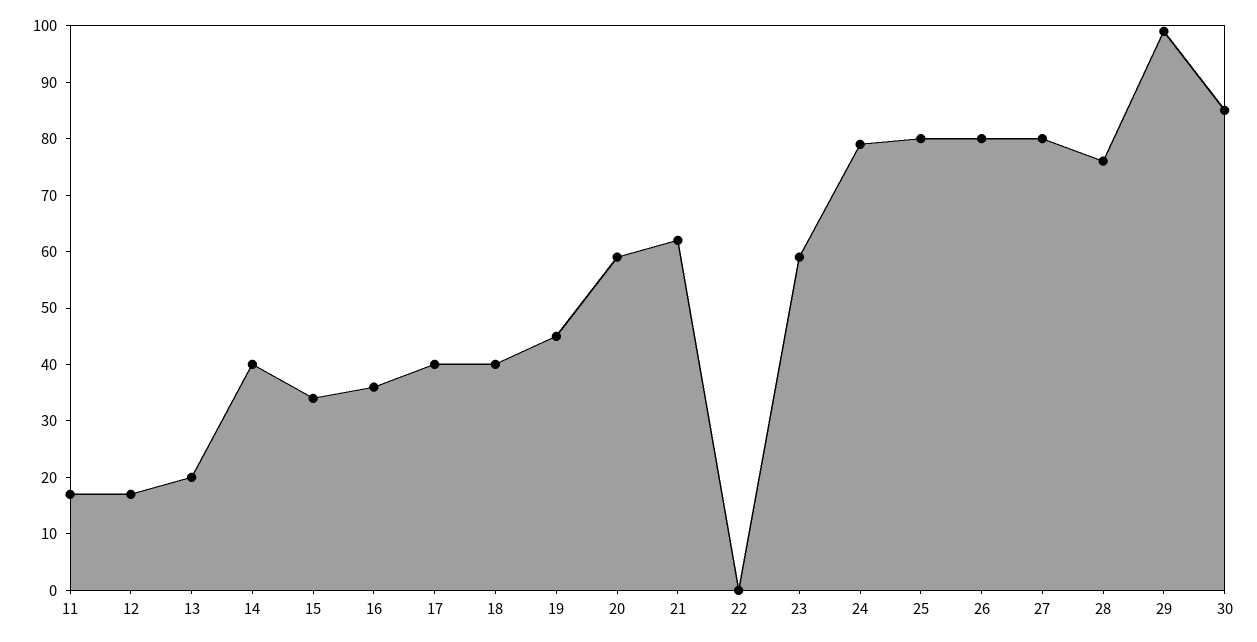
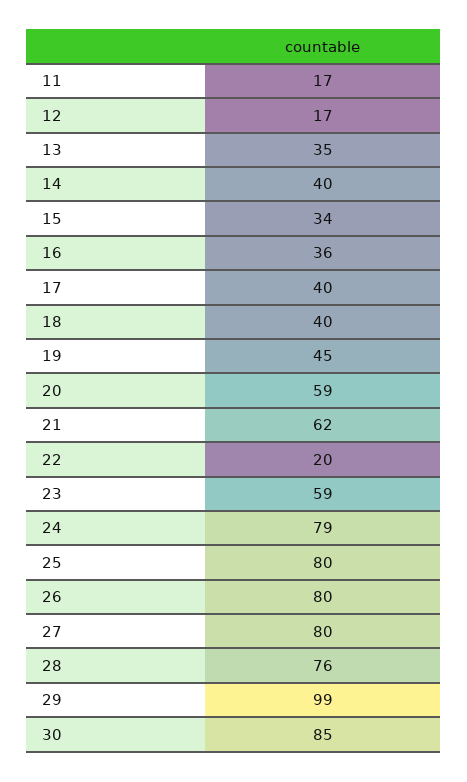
  {
    "11": 17,
    "12": 17,
-   "13": 20,
+   "13": 35,
    "14": 40,
    "15": 34,
    "16": 36,
    "17": 40,
    "18": 40,
    "19": 45,
    "20": 59,
    "21": 62,
-   "22": 0,
+   "22": 20,
    "23": 59,
    "24": 79,
    "25": 80,
    "26": 80,
    "27": 80,
    "28": 76,
    "29": 99,
    "30": 85
  }

